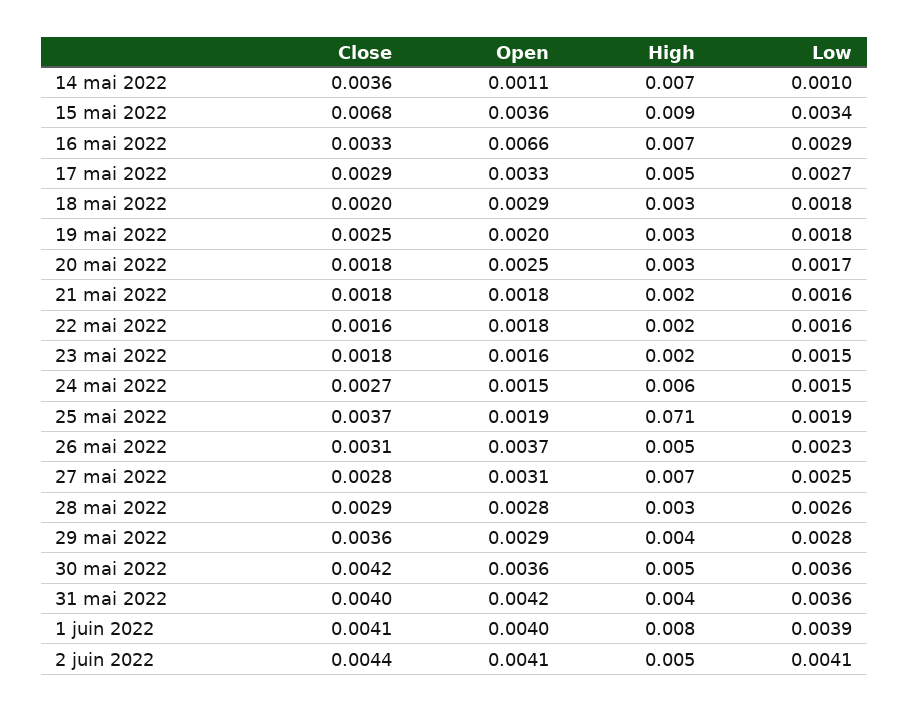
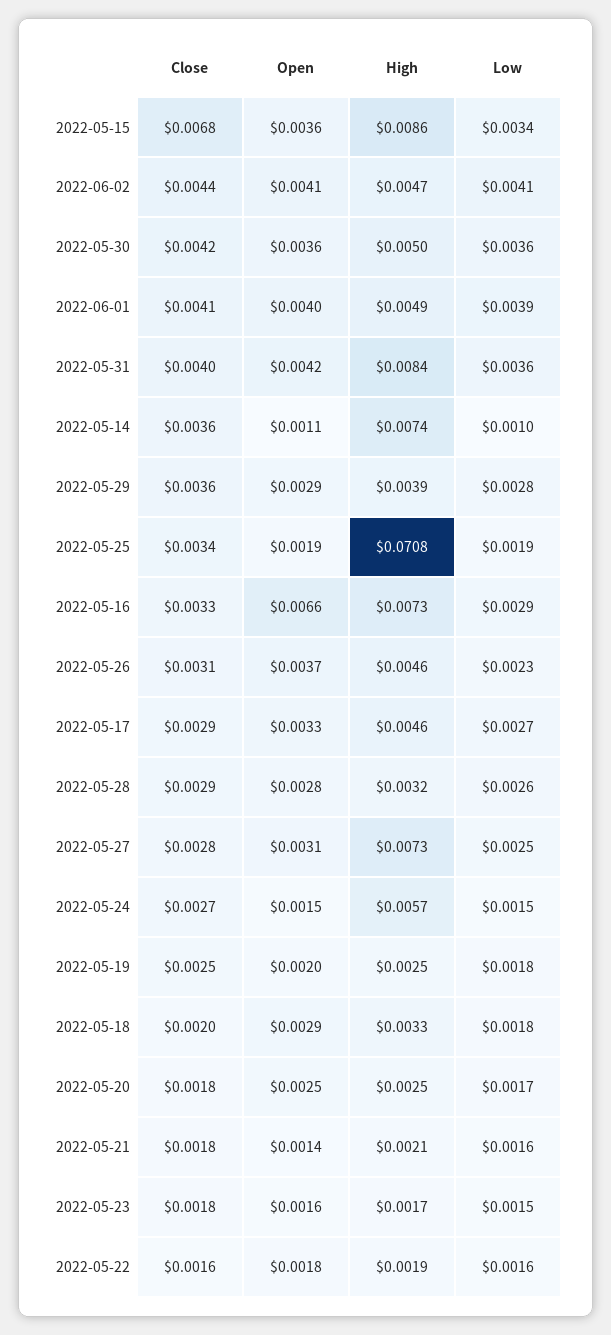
  {
    "Close": {
      "14 mai 2022": 0.0036,
      "15 mai 2022": 0.0068,
      "16 mai 2022": 0.0033,
      "17 mai 2022": 0.0029,
      "18 mai 2022": 0.002,
      "19 mai 2022": 0.0025,
      "20 mai 2022": 0.0018,
      "21 mai 2022": 0.0018,
      "22 mai 2022": 0.0016,
      "23 mai 2022": 0.0018,
      "24 mai 2022": 0.0027,
-     "25 mai 2022": 0.0037,
+     "25 mai 2022": 0.0034,
      "26 mai 2022": 0.0031,
      "27 mai 2022": 0.0028,
      "28 mai 2022": 0.0029,
      "29 mai 2022": 0.0036,
      "30 mai 2022": 0.0042,
      "31 mai 2022": 0.004,
      "1 juin 2022": 0.0041,
      "2 juin 2022": 0.0044
    },
    "Open": {
      "14 mai 2022": 0.0011,
      "15 mai 2022": 0.0036,
      "16 mai 2022": 0.0066,
      "17 mai 2022": 0.0033,
      "18 mai 2022": 0.0029,
      "19 mai 2022": 0.002,
      "20 mai 2022": 0.0025,
-     "21 mai 2022": 0.0018,
+     "21 mai 2022": 0.0014,
      "22 mai 2022": 0.0018,
      "23 mai 2022": 0.0016,
      "24 mai 2022": 0.0015,
      "25 mai 2022": 0.0019,
      "26 mai 2022": 0.0037,
      "27 mai 2022": 0.0031,
      "28 mai 2022": 0.0028,
      "29 mai 2022": 0.0029,
      "30 mai 2022": 0.0036,
      "31 mai 2022": 0.0042,
      "1 juin 2022": 0.004,
      "2 juin 2022": 0.0041
    },
    "High": {
      "14 mai 2022": 0.0074,
      "15 mai 2022": 0.0086,
      "16 mai 2022": 0.0073,
      "17 mai 2022": 0.0046,
      "18 mai 2022": 0.0033,
      "19 mai 2022": 0.0025,
      "20 mai 2022": 0.0025,
      "21 mai 2022": 0.0021,
      "22 mai 2022": 0.0019,
      "23 mai 2022": 0.0017,
      "24 mai 2022": 0.0057,
      "25 mai 2022": 0.0708,
      "26 mai 2022": 0.0046,
      "27 mai 2022": 0.0073,
      "28 mai 2022": 0.0032,
      "29 mai 2022": 0.0039,
      "30 mai 2022": 0.005,
-     "31 mai 2022": 0.004,
+     "31 mai 2022": 0.0084,
-     "1 juin 2022": 0.008,
+     "1 juin 2022": 0.0049,
      "2 juin 2022": 0.0047
    },
    "Low": {
      "14 mai 2022": 0.001,
      "15 mai 2022": 0.0034,
      "16 mai 2022": 0.0029,
      "17 mai 2022": 0.0027,
      "18 mai 2022": 0.0018,
      "19 mai 2022": 0.0018,
      "20 mai 2022": 0.0017,
      "21 mai 2022": 0.0016,
      "22 mai 2022": 0.0016,
      "23 mai 2022": 0.0015,
      "24 mai 2022": 0.0015,
      "25 mai 2022": 0.0019,
      "26 mai 2022": 0.0023,
      "27 mai 2022": 0.0025,
      "28 mai 2022": 0.0026,
      "29 mai 2022": 0.0028,
      "30 mai 2022": 0.0036,
      "31 mai 2022": 0.0036,
      "1 juin 2022": 0.0039,
      "2 juin 2022": 0.0041
    }
  }

